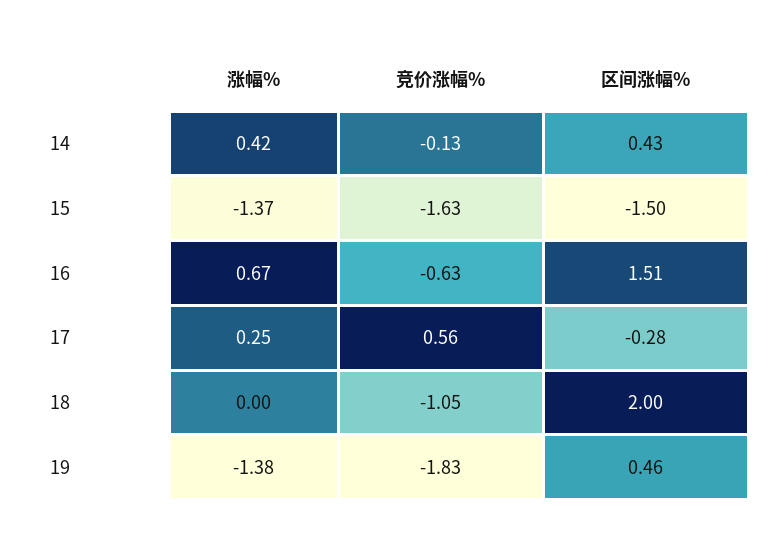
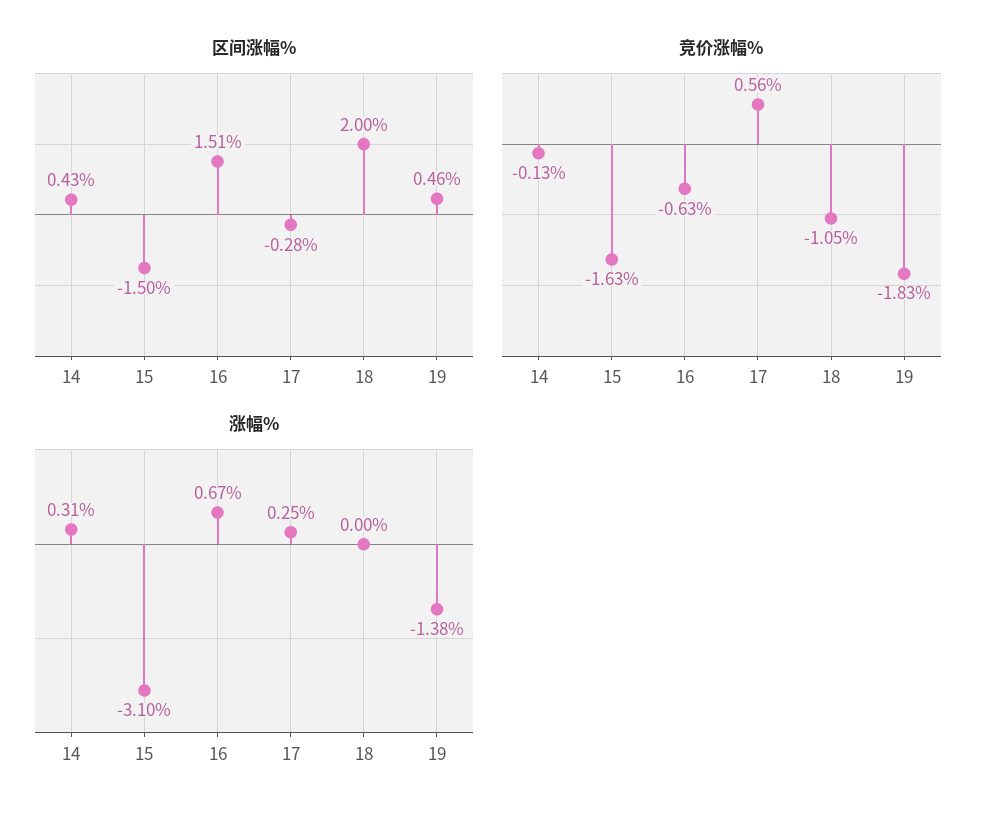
  {
    "涨幅%": {
-     "14": 0.42,
+     "14": 0.31,
-     "15": -1.37,
+     "15": -3.1,
      "16": 0.67,
      "17": 0.25,
      "18": 0,
      "19": -1.38
    },
    "竞价涨幅%": {
      "14": -0.13,
      "15": -1.63,
      "16": -0.63,
      "17": 0.56,
      "18": -1.05,
      "19": -1.83
    },
    "区间涨幅%": {
      "14": 0.43,
      "15": -1.5,
      "16": 1.51,
      "17": -0.28,
      "18": 2,
      "19": 0.46
    }
  }

